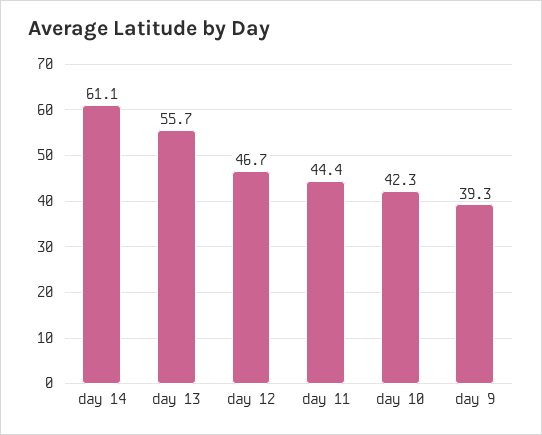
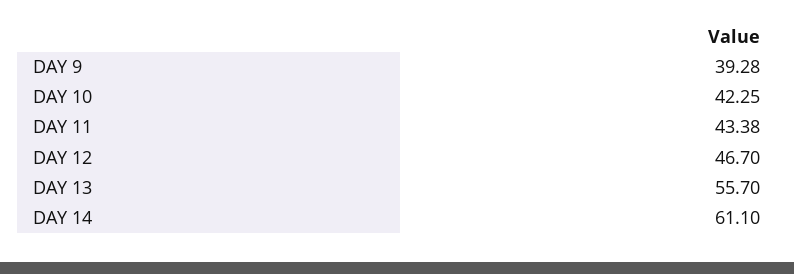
  {
    "day 14": 61.1,
    "day 13": 55.7,
    "day 12": 46.7,
-   "day 11": 44.4,
+   "day 11": 43.38,
    "day 10": 42.25,
    "day 9": 39.28
  }

